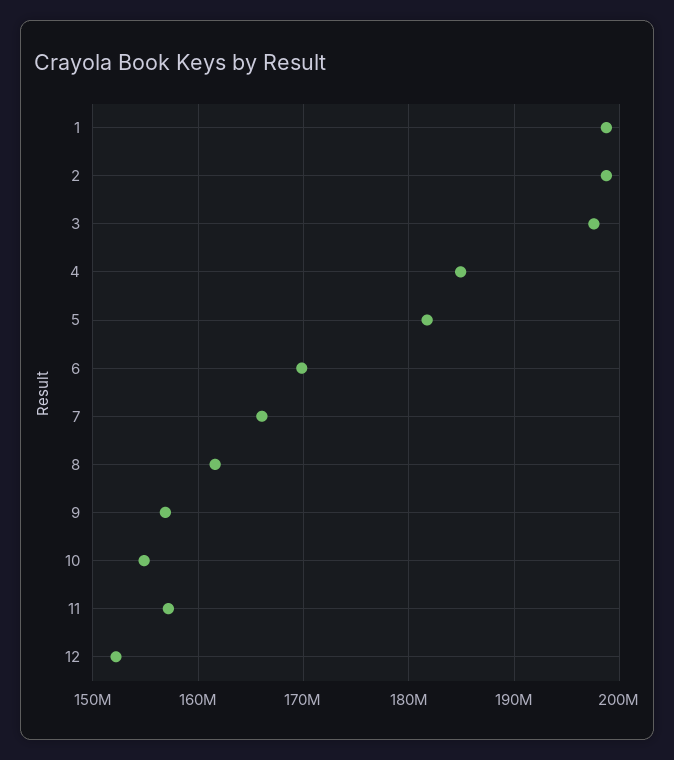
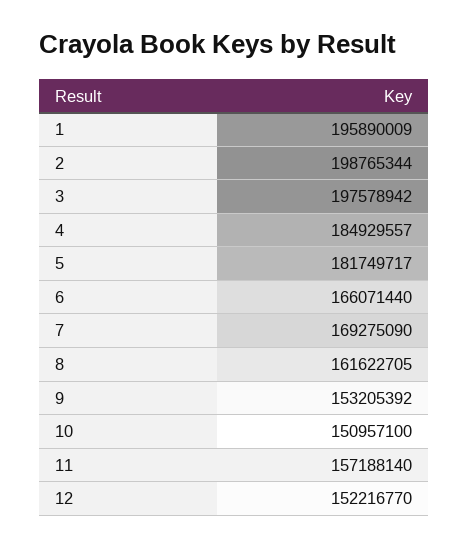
  {
-   "1": 199000000,
+   "1": 195890009,
    "2": 198765344,
    "3": 197578942,
    "4": 184929557,
    "5": 181749717,
-   "6": 170000000,
+   "6": 166071440,
-   "7": 166000000,
+   "7": 169275090,
    "8": 161622705,
-   "9": 157000000,
+   "9": 153205392,
-   "10": 155000000,
+   "10": 150957100,
    "11": 157188140,
    "12": 152216770
  }

